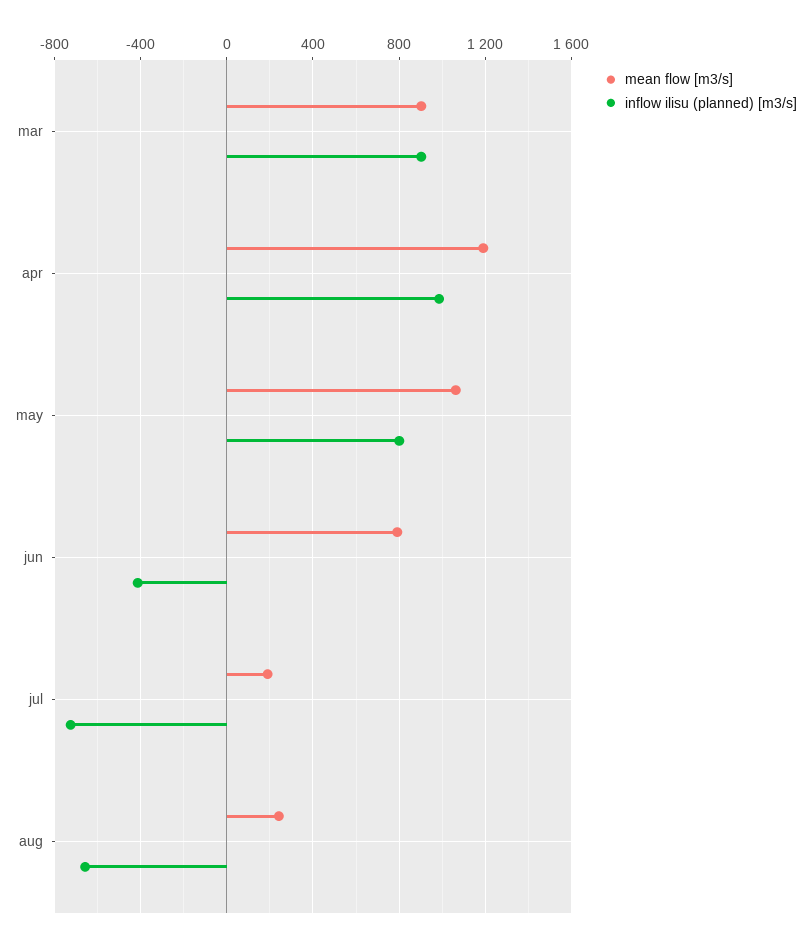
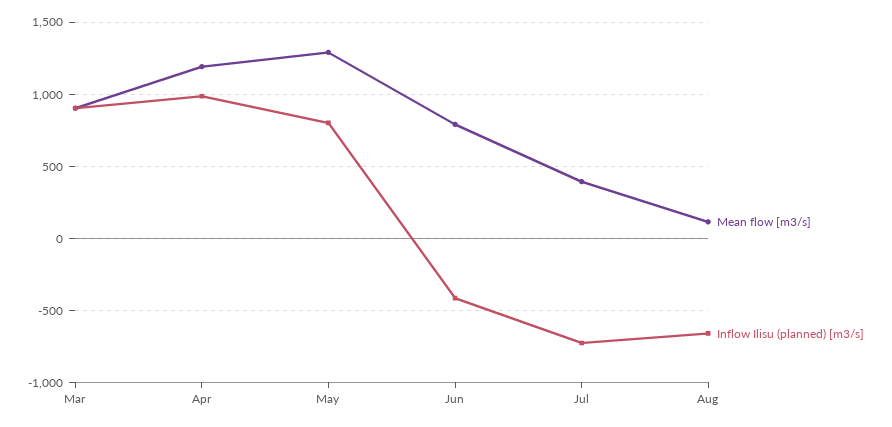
  {
    "mean flow [m3/s]": {
      "mar": 900,
      "apr": 1200,
-     "may": 1050,
+     "may": 1300,
      "jun": 800,
-     "jul": 200,
+     "jul": 400,
-     "aug": 250
+     "aug": 100
    },
    "inflow ilisu (planned) [m3/s]": {
      "mar": 900,
      "apr": 1000,
      "may": 800,
      "jun": -400,
      "jul": -750,
      "aug": -650
    }
  }

